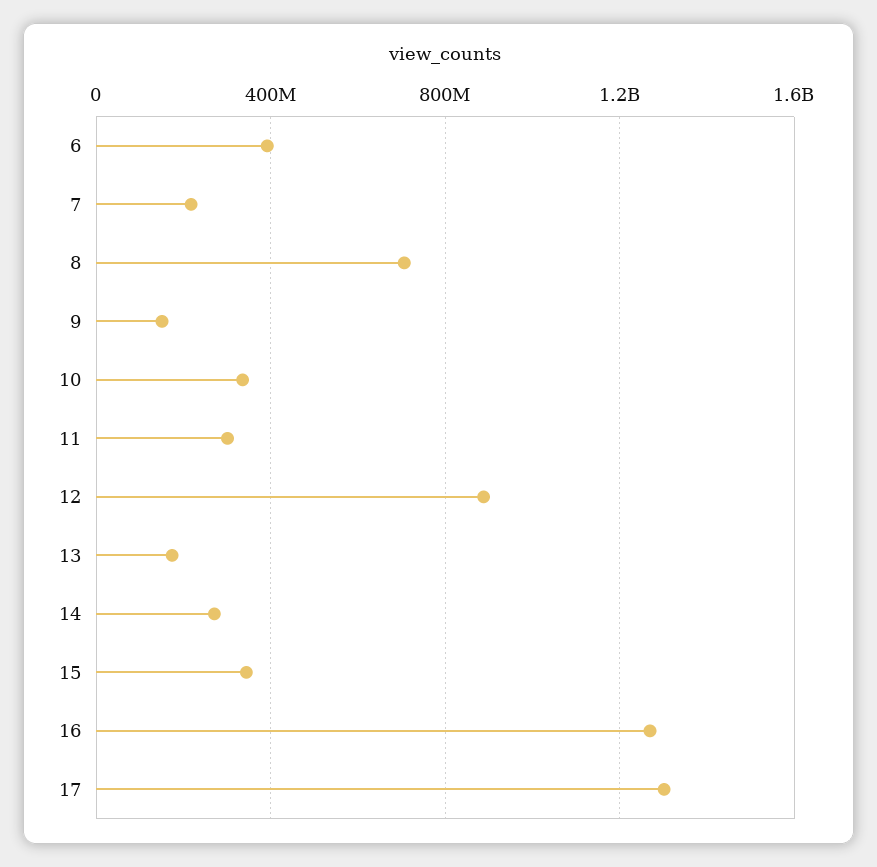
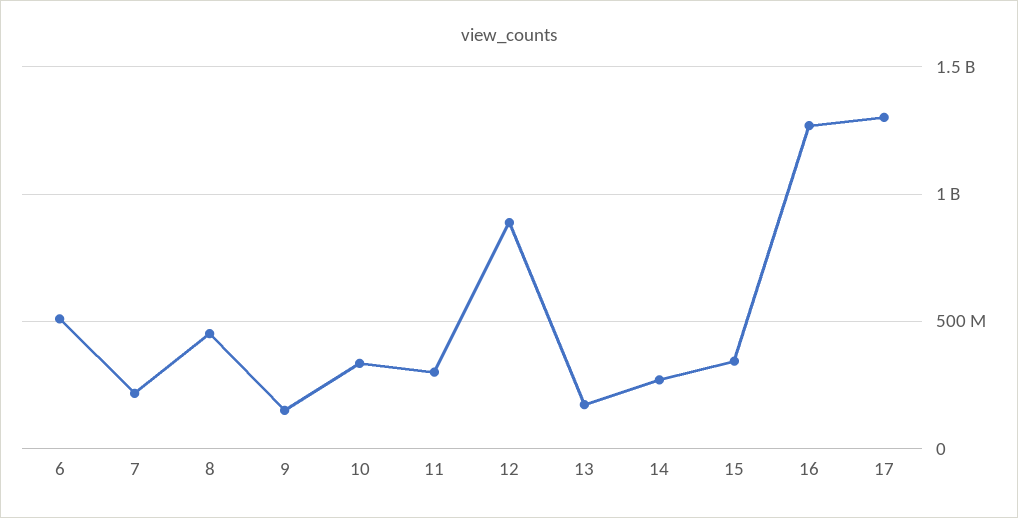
  {
-   "6": 400000000,
+   "6": 500000000,
    "7": 200000000,
-   "8": 700000000,
+   "8": 450000000,
    "9": 150000000,
    "10": 350000000,
    "11": 300000000,
    "12": 900000000,
    "13": 150000000,
    "14": 250000000,
    "15": 350000000,
    "16": 1250000000,
    "17": 1300000000
  }

